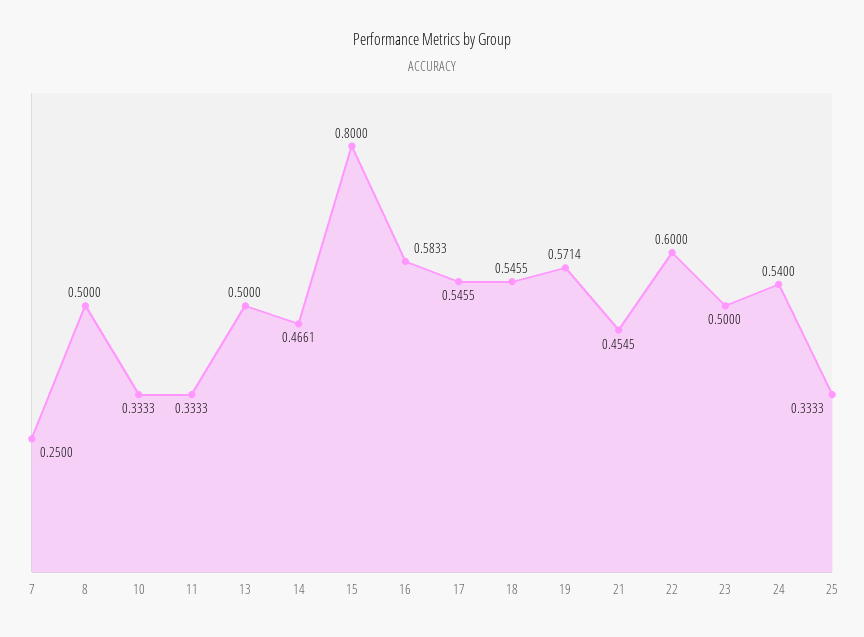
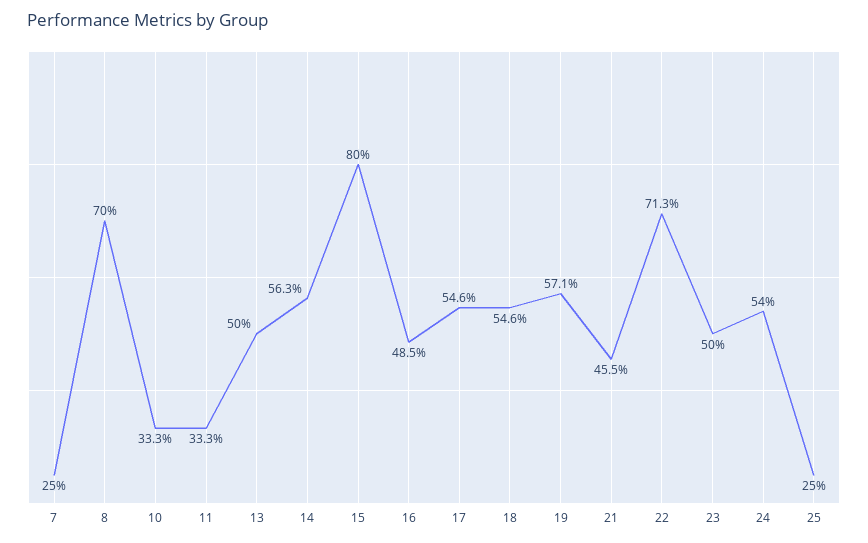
  {
    "7": 0.25,
-   "8": 0.5,
+   "8": 0.7,
    "10": 0.3333,
    "11": 0.3333,
    "13": 0.5,
-   "14": 0.4661,
+   "14": 0.563,
    "15": 0.8,
-   "16": 0.5833,
+   "16": 0.485,
    "17": 0.5455,
    "18": 0.5455,
    "19": 0.5714,
    "21": 0.4545,
-   "22": 0.6,
+   "22": 0.713,
    "23": 0.5,
    "24": 0.54,
-   "25": 0.3333
+   "25": 0.25
  }

